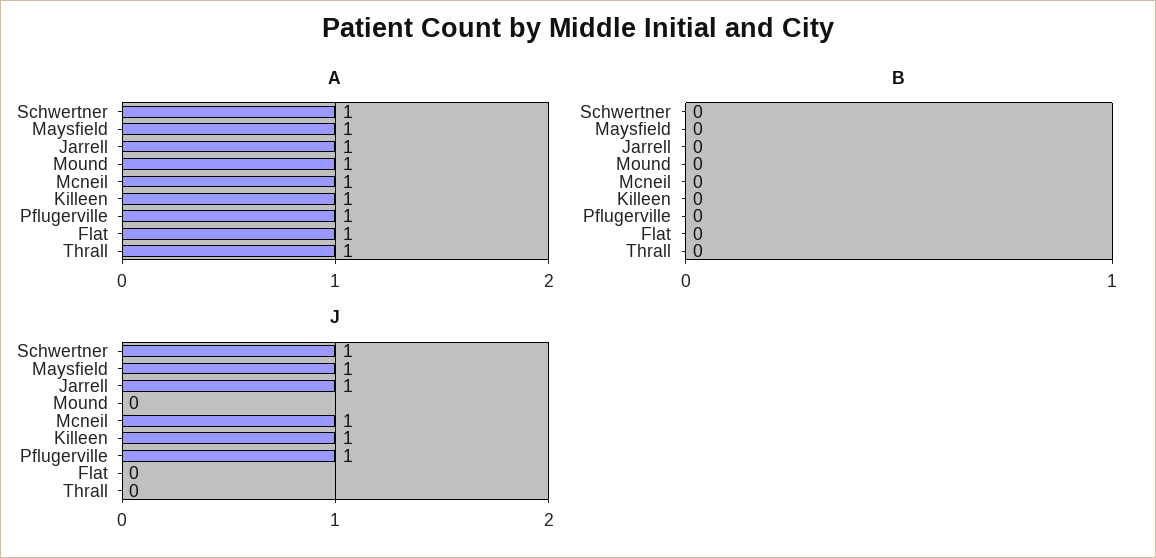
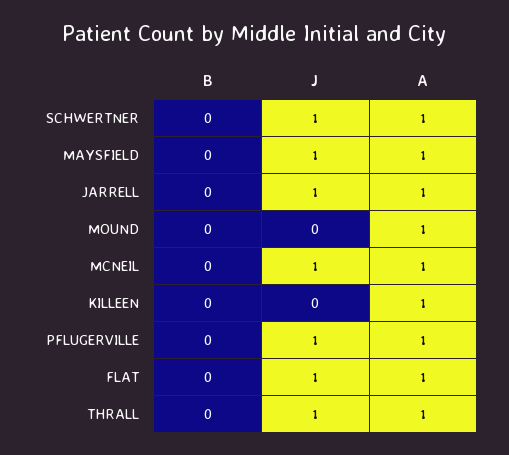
  {
    "A": {
      "Schwertner": 1,
      "Maysfield": 1,
      "Jarrell": 1,
      "Mound": 1,
      "Mcneil": 1,
      "Killeen": 1,
      "Pflugerville": 1,
      "Flat": 1,
      "Thrall": 1
    },
    "B": {
      "Schwertner": 0,
      "Maysfield": 0,
      "Jarrell": 0,
      "Mound": 0,
      "Mcneil": 0,
      "Killeen": 0,
      "Pflugerville": 0,
      "Flat": 0,
      "Thrall": 0
    },
    "J": {
      "Schwertner": 1,
      "Maysfield": 1,
      "Jarrell": 1,
      "Mound": 0,
      "Mcneil": 1,
-     "Killeen": 1,
+     "Killeen": 0,
      "Pflugerville": 1,
-     "Flat": 0,
+     "Flat": 1,
-     "Thrall": 0
+     "Thrall": 1
    }
  }

